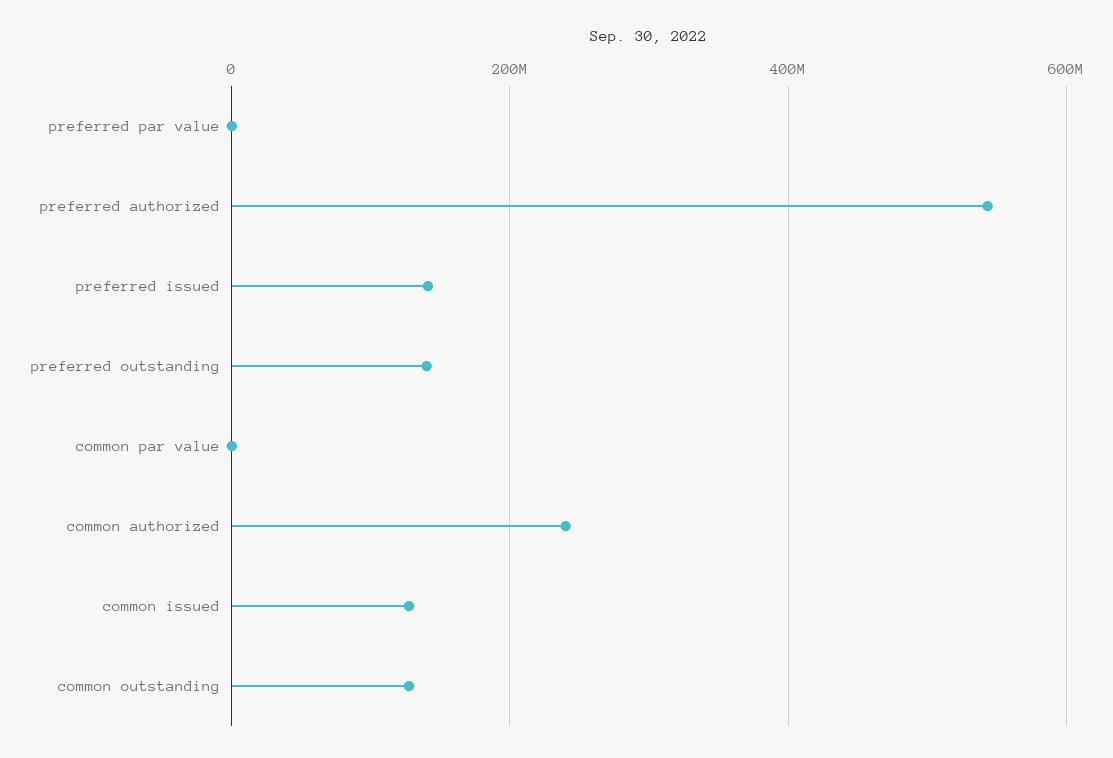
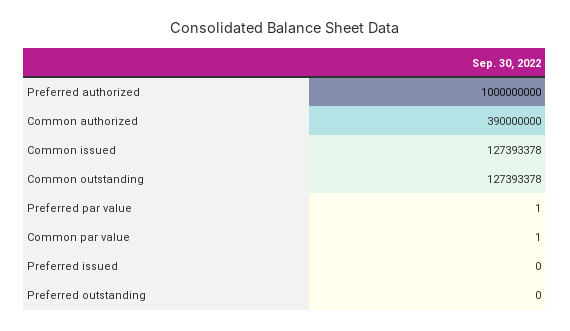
  {
    "preferred par value": 1,
-   "preferred authorized": 540000000,
+   "preferred authorized": 1000000000,
-   "preferred issued": 140000000,
+   "preferred issued": 0,
-   "preferred outstanding": 140000000,
+   "preferred outstanding": 0,
    "common par value": 1,
-   "common authorized": 240000000,
+   "common authorized": 390000000,
    "common issued": 127393378,
    "common outstanding": 127393378
  }

